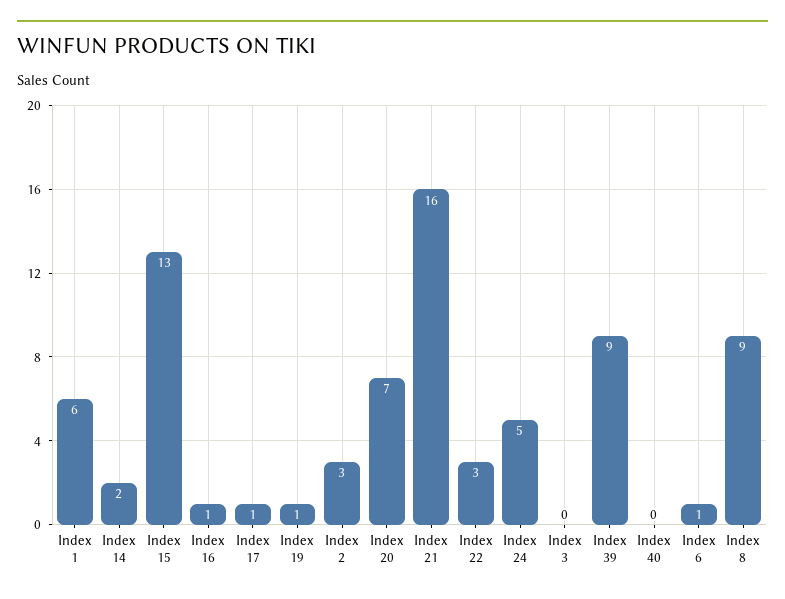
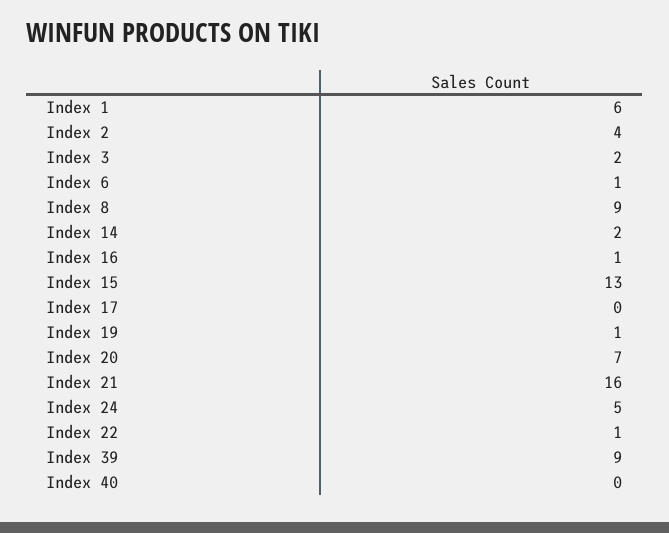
  {
    "Index 1": 6,
    "Index 14": 2,
    "Index 15": 13,
    "Index 16": 1,
-   "Index 17": 1,
+   "Index 17": 0,
    "Index 19": 1,
-   "Index 2": 3,
+   "Index 2": 4,
    "Index 20": 7,
    "Index 21": 16,
-   "Index 22": 3,
+   "Index 22": 1,
    "Index 24": 5,
-   "Index 3": 0,
+   "Index 3": 2,
    "Index 39": 9,
    "Index 40": 0,
    "Index 6": 1,
    "Index 8": 9
  }

